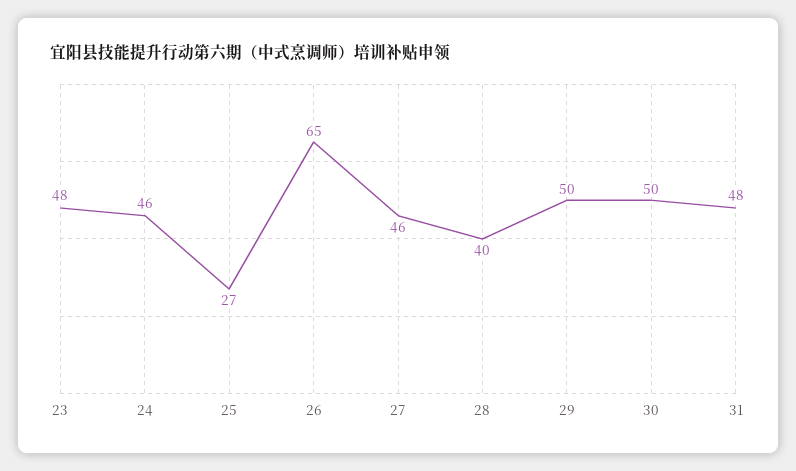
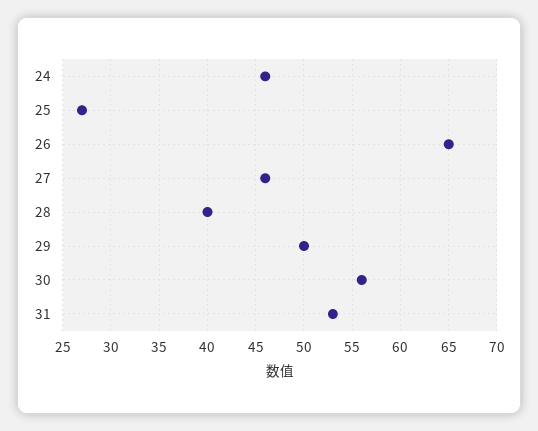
  {
-   "23": 48,
    "24": 46,
    "25": 27,
    "26": 65,
    "27": 46,
    "28": 40,
    "29": 50,
-   "30": 50,
+   "30": 56,
-   "31": 48
+   "31": 53
  }

